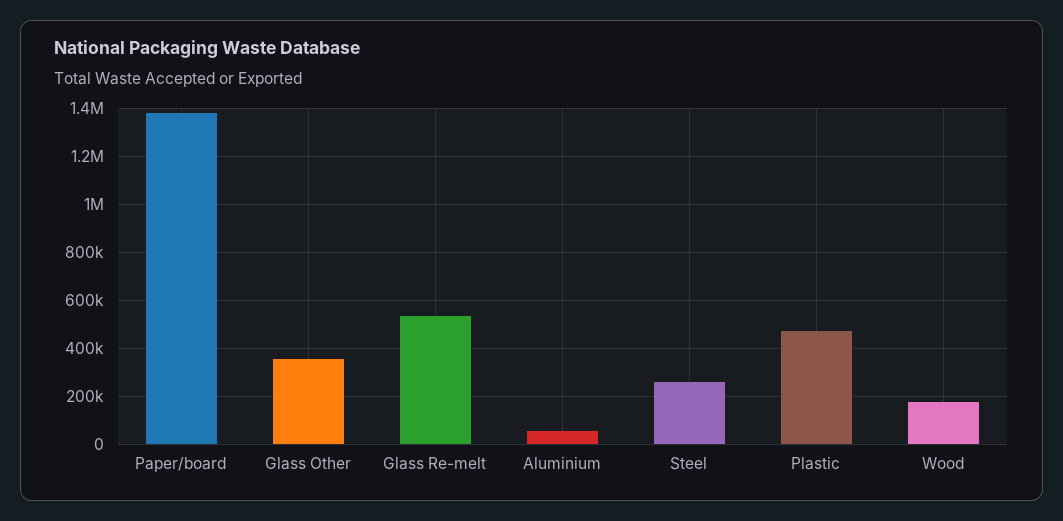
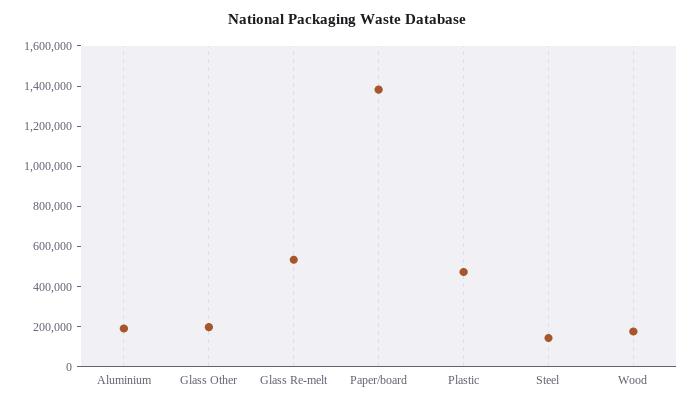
  {
    "Paper/board": 1400000,
-   "Glass Other": 350000,
+   "Glass Other": 200000,
    "Glass Re-melt": 550000,
-   "Aluminium": 50000,
+   "Aluminium": 200000,
-   "Steel": 250000,
+   "Steel": 150000,
    "Plastic": 450000,
    "Wood": 200000
  }

